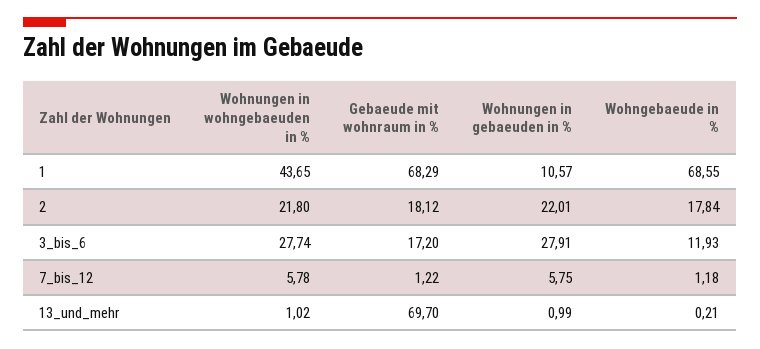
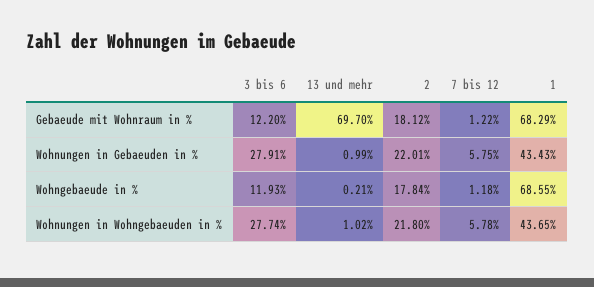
  {
    "Wohnungen in wohngebaeuden in %": {
      "1": 43.65,
      "2": 21.8,
      "3_bis_6": 27.74,
      "7_bis_12": 5.78,
      "13_und_mehr": 1.02
    },
    "Gebaeude mit wohnraum in %": {
      "1": 68.29,
      "2": 18.12,
-     "3_bis_6": 17.2,
+     "3_bis_6": 12.2,
      "7_bis_12": 1.22,
      "13_und_mehr": 69.7
    },
    "Wohnungen in gebaeuden in %": {
-     "1": 10.57,
+     "1": 43.43,
      "2": 22.01,
      "3_bis_6": 27.91,
      "7_bis_12": 5.75,
      "13_und_mehr": 0.99
    },
    "Wohngebaeude in %": {
      "1": 68.55,
      "2": 17.84,
      "3_bis_6": 11.93,
      "7_bis_12": 1.18,
      "13_und_mehr": 0.21
    }
  }

